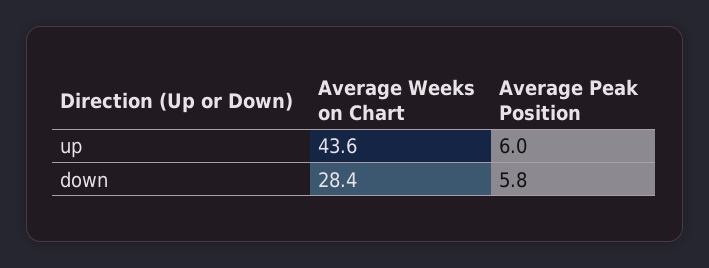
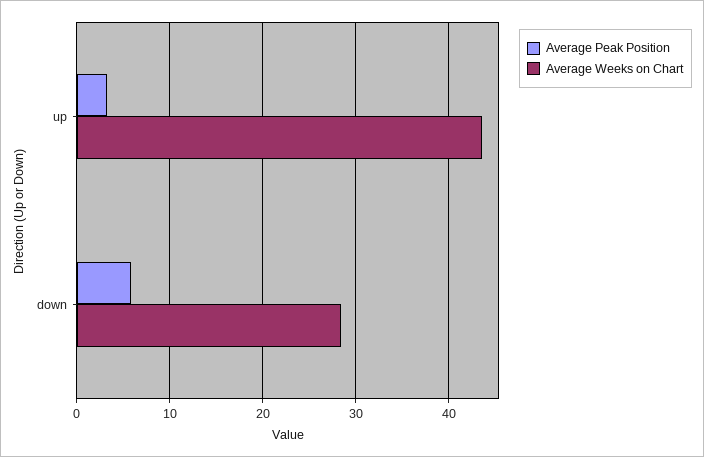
  {
    "Average Weeks on Chart": {
      "up": 43.6,
      "down": 28.4
    },
    "Average Peak Position": {
-     "up": 6,
+     "up": 3,
      "down": 5.8
    }
  }

